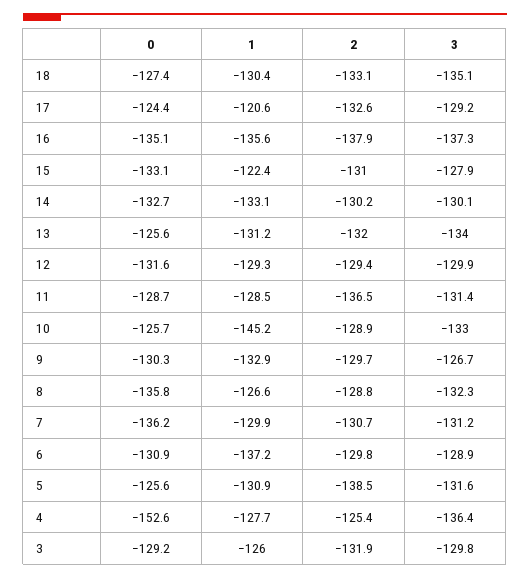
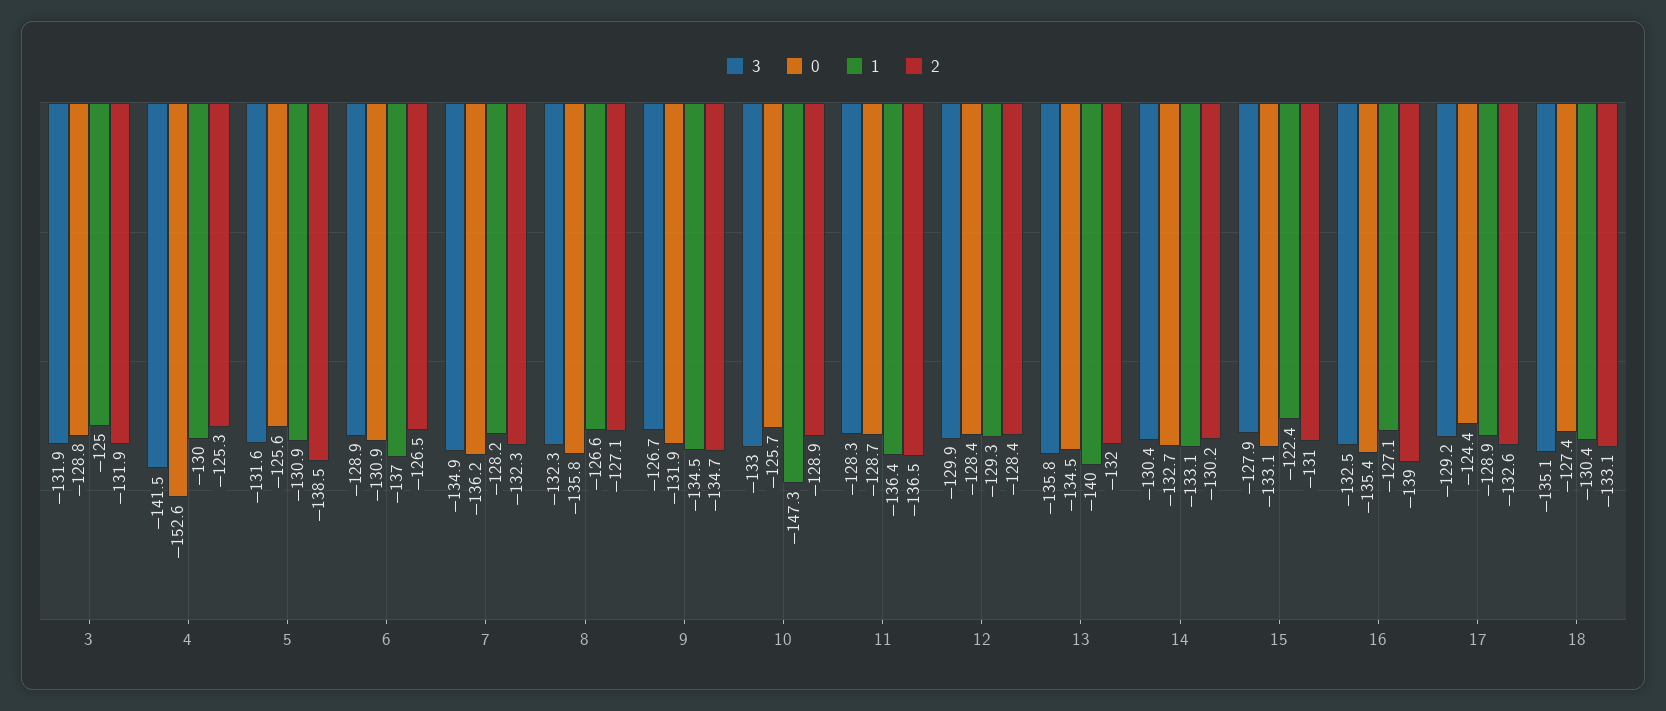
  {
    "0": {
      "18": -127.4,
      "17": -124.4,
-     "16": -135.1,
+     "16": -135.4,
      "15": -133.1,
      "14": -132.7,
-     "13": -125.6,
+     "13": -134.5,
-     "12": -131.6,
+     "12": -128.4,
      "11": -128.7,
      "10": -125.7,
-     "9": -130.3,
+     "9": -131.9,
      "8": -135.8,
      "7": -136.2,
      "6": -130.9,
      "5": -125.6,
      "4": -152.6,
-     "3": -129.2
+     "3": -128.8
    },
    "1": {
      "18": -130.4,
-     "17": -120.6,
+     "17": -128.9,
-     "16": -135.6,
+     "16": -127.1,
      "15": -122.4,
      "14": -133.1,
-     "13": -131.2,
+     "13": -140,
      "12": -129.3,
-     "11": -128.5,
+     "11": -136.4,
-     "10": -145.2,
+     "10": -147.3,
-     "9": -132.9,
+     "9": -134.5,
      "8": -126.6,
-     "7": -129.9,
+     "7": -128.2,
-     "6": -137.2,
+     "6": -137,
      "5": -130.9,
-     "4": -127.7,
+     "4": -130,
-     "3": -126
+     "3": -125
    },
    "2": {
      "18": -133.1,
      "17": -132.6,
-     "16": -137.9,
+     "16": -139,
      "15": -131,
      "14": -130.2,
      "13": -132,
-     "12": -129.4,
+     "12": -128.4,
      "11": -136.5,
      "10": -128.9,
-     "9": -129.7,
+     "9": -134.7,
-     "8": -128.8,
+     "8": -127.1,
-     "7": -130.7,
+     "7": -132.3,
-     "6": -129.8,
+     "6": -126.5,
      "5": -138.5,
-     "4": -125.4,
+     "4": -125.3,
      "3": -131.9
    },
    "3": {
      "18": -135.1,
      "17": -129.2,
-     "16": -137.3,
+     "16": -132.5,
      "15": -127.9,
-     "14": -130.1,
+     "14": -130.4,
-     "13": -134,
+     "13": -135.8,
      "12": -129.9,
-     "11": -131.4,
+     "11": -128.3,
      "10": -133,
      "9": -126.7,
      "8": -132.3,
-     "7": -131.2,
+     "7": -134.9,
      "6": -128.9,
      "5": -131.6,
-     "4": -136.4,
+     "4": -141.5,
-     "3": -129.8
+     "3": -131.9
    }
  }

